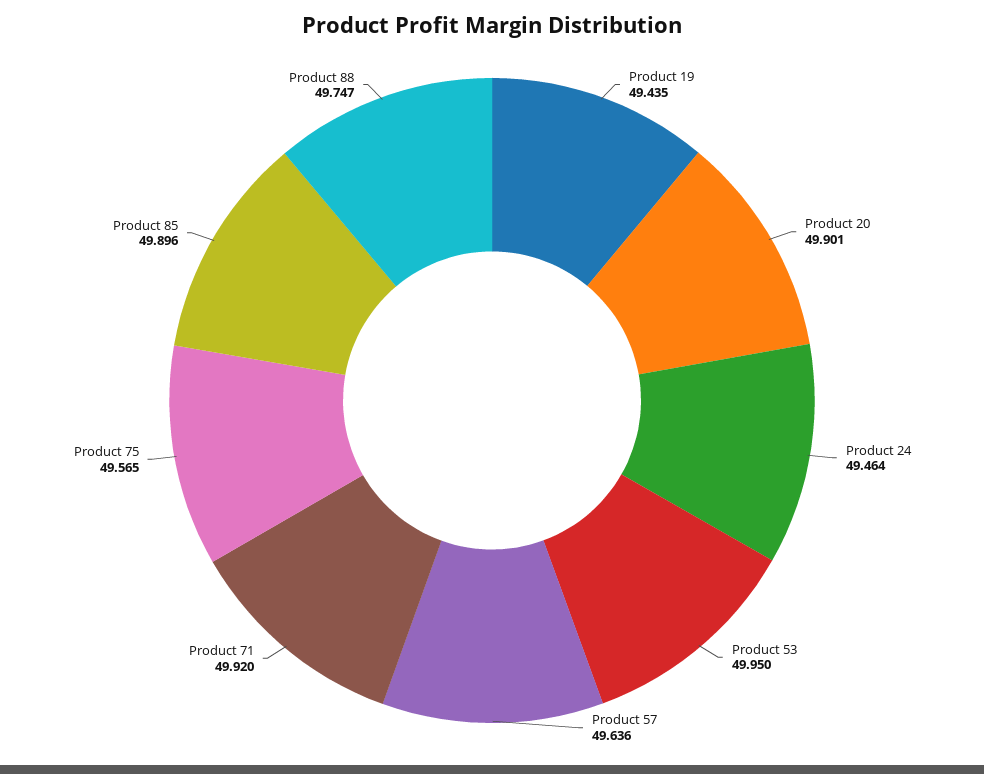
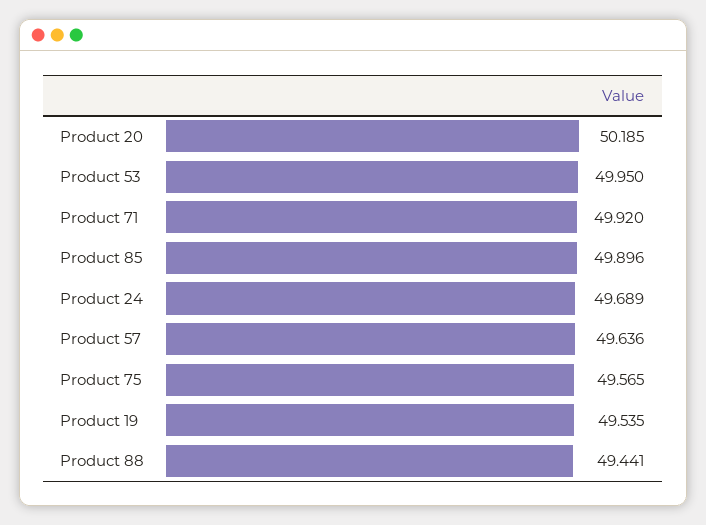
  {
-   "Product 19": 49.435,
+   "Product 19": 49.535,
-   "Product 20": 49.901,
+   "Product 20": 50.185,
-   "Product 24": 49.464,
+   "Product 24": 49.689,
    "Product 53": 49.95,
    "Product 57": 49.636,
    "Product 71": 49.92,
    "Product 75": 49.565,
    "Product 85": 49.896,
-   "Product 88": 49.747
+   "Product 88": 49.441
  }

